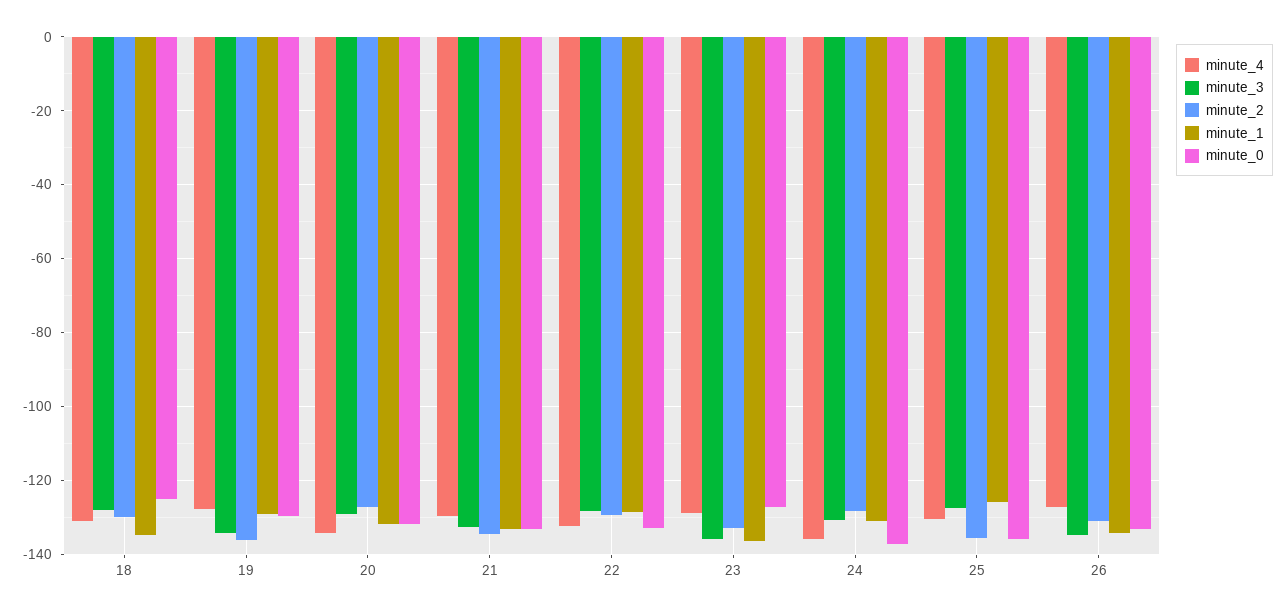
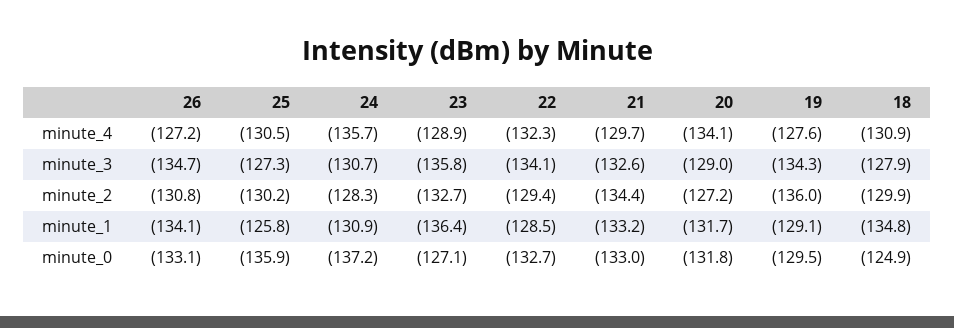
  {
    "minute_4": {
      "18": -130.9,
      "19": -127.6,
      "20": -134.1,
      "21": -129.7,
      "22": -132.3,
      "23": -128.9,
      "24": -135.7,
      "25": -130.5,
      "26": -127.2
    },
    "minute_3": {
      "18": -127.9,
      "19": -134.3,
      "20": -129,
      "21": -132.6,
-     "22": -128,
+     "22": -134.1,
      "23": -135.8,
      "24": -130.7,
      "25": -127.3,
      "26": -134.7
    },
    "minute_2": {
      "18": -129.9,
      "19": -136,
      "20": -127.2,
      "21": -134.4,
      "22": -129.4,
      "23": -132.7,
      "24": -128.3,
-     "25": -136,
+     "25": -130.2,
      "26": -130.8
    },
    "minute_1": {
      "18": -134.8,
      "19": -129.1,
      "20": -131.7,
      "21": -133.2,
      "22": -128.5,
      "23": -136.4,
      "24": -130.9,
      "25": -125.8,
      "26": -134.1
    },
    "minute_0": {
      "18": -124.9,
      "19": -129.5,
      "20": -131.8,
      "21": -133,
      "22": -132.7,
      "23": -127.1,
      "24": -137.2,
      "25": -135.9,
      "26": -133.1
    }
  }

